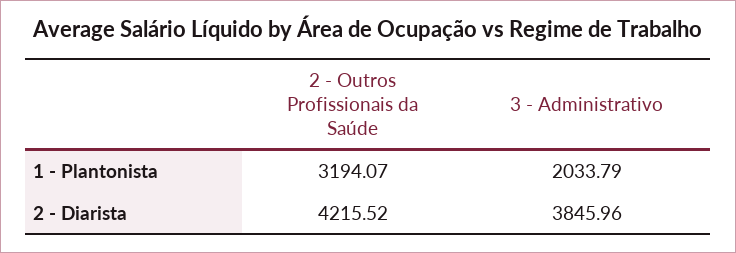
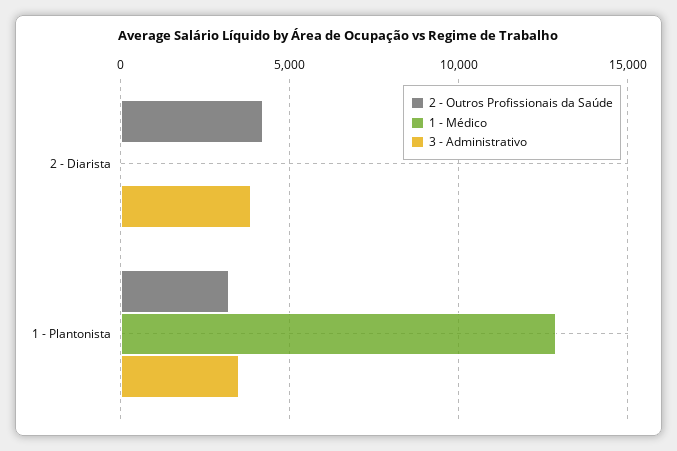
  {
    "2 - Outros Profissionais da Saúde": {
      "1 - Plantonista": 3194.07,
      "2 - Diarista": 4215.52
    },
    "3 - Administrativo": {
-     "1 - Plantonista": 2033.79,
+     "1 - Plantonista": 3500,
      "2 - Diarista": 3845.96
-   }
+   },
+   "1 - Médico": {
+     "2 - Diarista": 0,
+     "1 - Plantonista": 13000
+   }
  }

